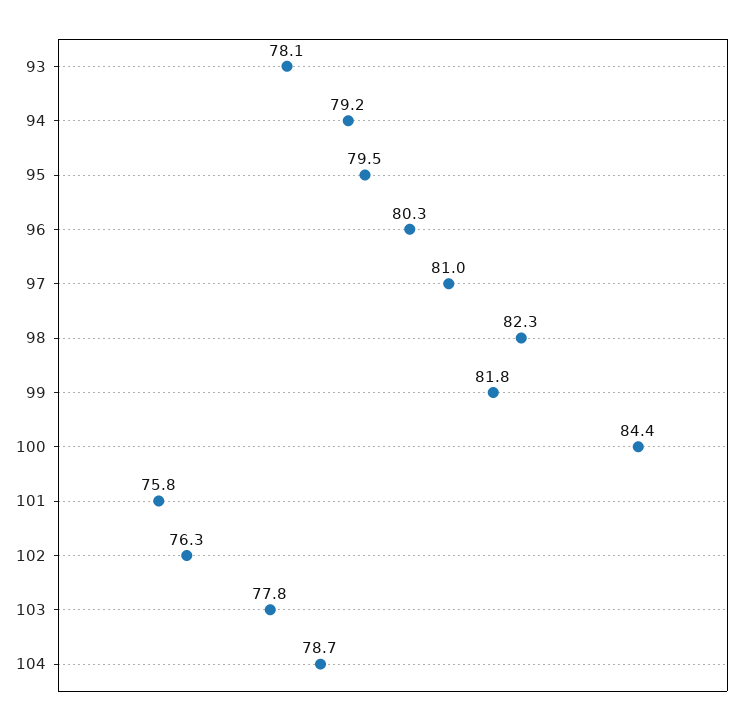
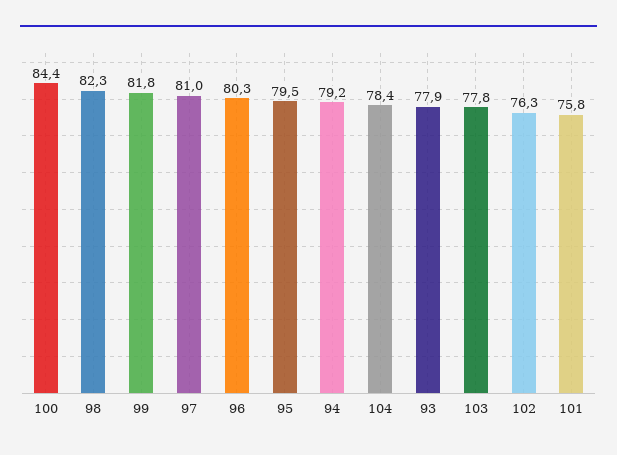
  {
-   "93": 78.1,
+   "93": 77.9,
    "94": 79.2,
    "95": 79.5,
    "96": 80.3,
    "97": 81,
    "98": 82.3,
    "99": 81.8,
    "100": 84.4,
    "101": 75.8,
    "102": 76.3,
    "103": 77.8,
-   "104": 78.7
+   "104": 78.4
  }

